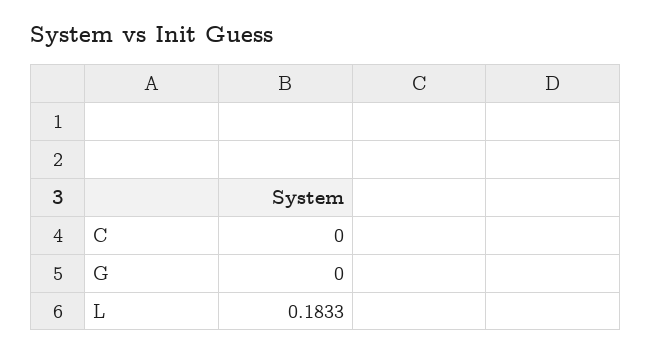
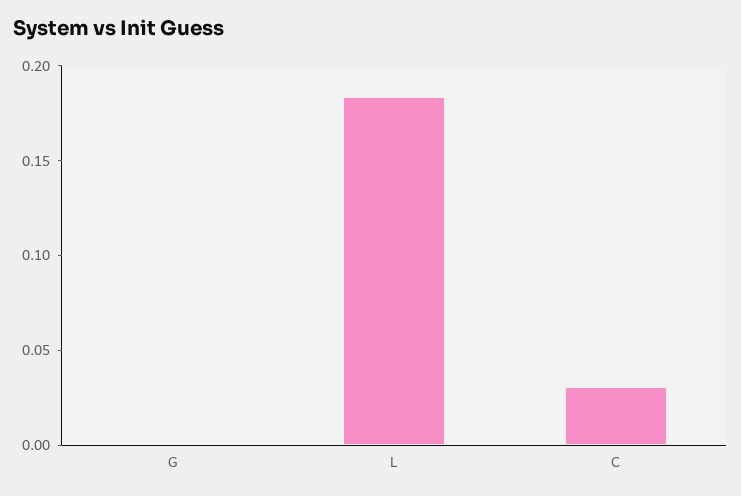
  {
-   "C": 0,
+   "C": 0.03,
    "G": 0,
    "L": 0.1833
  }

